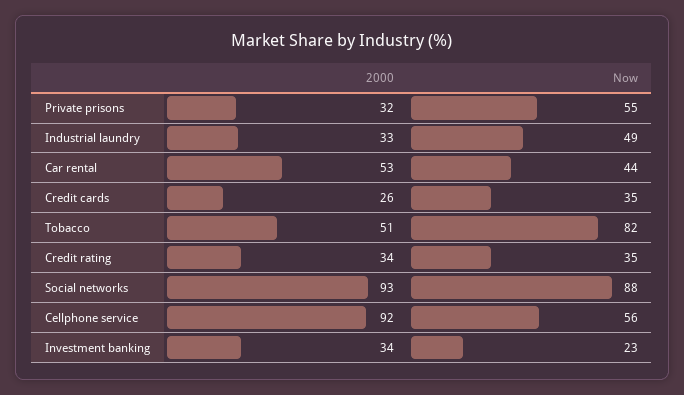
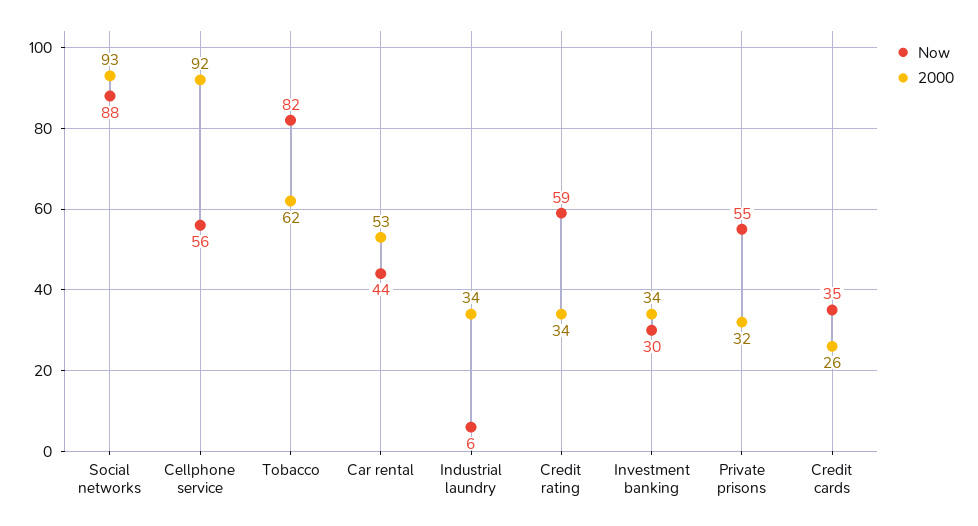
  {
    "2000": {
      "Private prisons": 32,
-     "Industrial laundry": 33,
+     "Industrial laundry": 34,
      "Car rental": 53,
      "Credit cards": 26,
-     "Tobacco": 51,
+     "Tobacco": 62,
      "Credit rating": 34,
      "Social networks": 93,
      "Cellphone service": 92,
      "Investment banking": 34
    },
    "Now": {
      "Private prisons": 55,
-     "Industrial laundry": 49,
+     "Industrial laundry": 6,
      "Car rental": 44,
      "Credit cards": 35,
      "Tobacco": 82,
-     "Credit rating": 35,
+     "Credit rating": 59,
      "Social networks": 88,
      "Cellphone service": 56,
-     "Investment banking": 23
+     "Investment banking": 30
    }
  }

